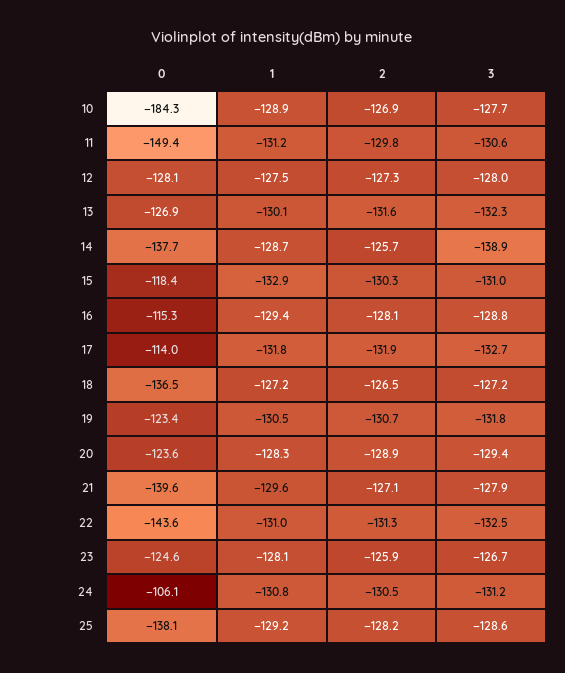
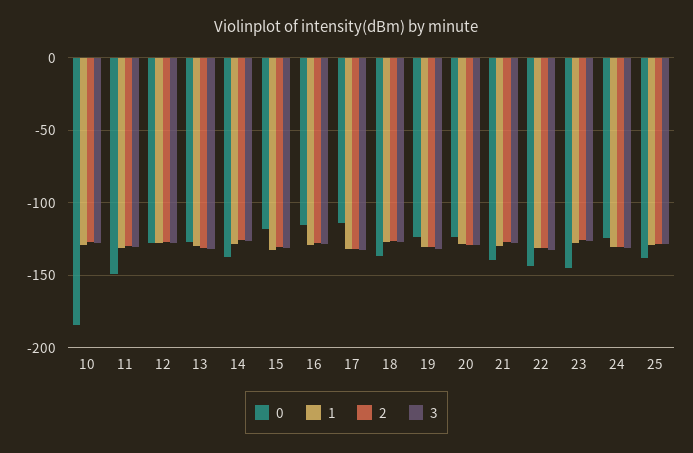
  {
    "0": {
      "10": -184.3,
      "11": -149.4,
      "12": -128.1,
      "13": -126.9,
      "14": -137.7,
      "15": -118.4,
      "16": -115.3,
      "17": -114,
      "18": -136.5,
      "19": -123.4,
      "20": -123.6,
      "21": -139.6,
      "22": -143.6,
-     "23": -124.6,
+     "23": -145,
-     "24": -106.1,
+     "24": -125,
      "25": -138.1
    },
    "1": {
      "10": -128.9,
      "11": -131.2,
      "12": -127.5,
      "13": -130.1,
      "14": -128.7,
      "15": -132.9,
      "16": -129.4,
      "17": -131.8,
      "18": -127.2,
      "19": -130.5,
      "20": -128.3,
      "21": -129.6,
      "22": -131,
      "23": -128.1,
      "24": -130.8,
      "25": -129.2
    },
    "2": {
      "10": -126.9,
      "11": -129.8,
      "12": -127.3,
      "13": -131.6,
      "14": -125.7,
      "15": -130.3,
      "16": -128.1,
      "17": -131.9,
      "18": -126.5,
      "19": -130.7,
      "20": -128.9,
      "21": -127.1,
      "22": -131.3,
      "23": -125.9,
      "24": -130.5,
      "25": -128.2
    },
    "3": {
      "10": -127.7,
      "11": -130.6,
      "12": -128,
      "13": -132.3,
-     "14": -138.9,
+     "14": -125,
      "15": -131,
      "16": -128.8,
      "17": -132.7,
      "18": -127.2,
      "19": -131.8,
      "20": -129.4,
      "21": -127.9,
      "22": -132.5,
      "23": -126.7,
      "24": -131.2,
      "25": -128.6
    }
  }

